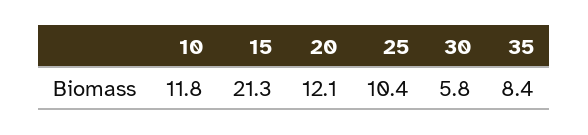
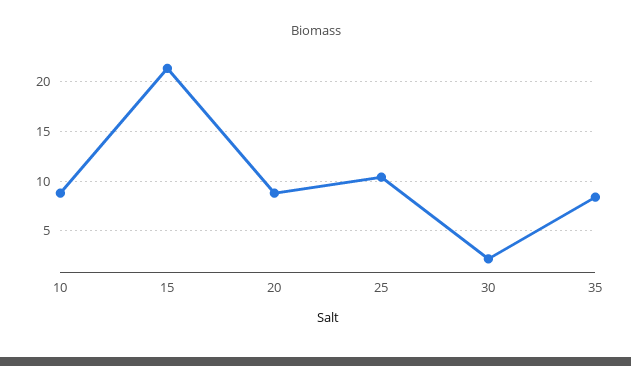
  {
-   "10": 11.8,
+   "10": 9,
    "15": 21.3,
-   "20": 12.1,
+   "20": 9,
    "25": 10.4,
-   "30": 5.8,
+   "30": 2,
    "35": 8.4
  }

